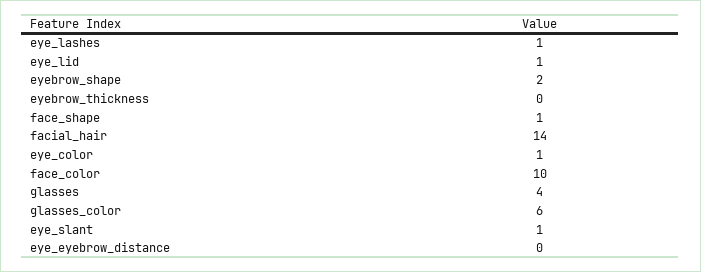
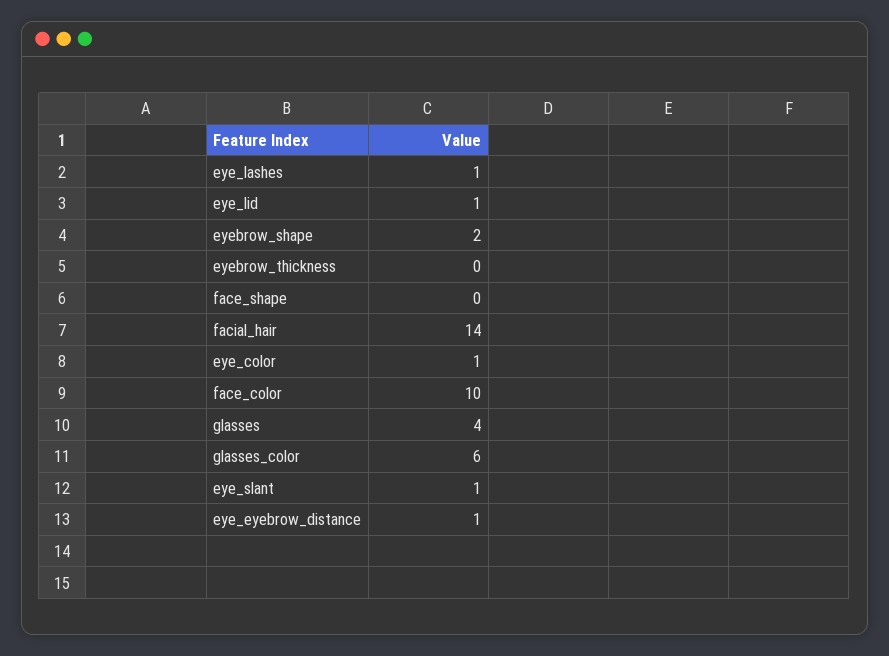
  {
    "eye_lashes": 1,
    "eye_lid": 1,
    "eyebrow_shape": 2,
    "eyebrow_thickness": 0,
-   "face_shape": 1,
+   "face_shape": 0,
    "facial_hair": 14,
    "eye_color": 1,
    "face_color": 10,
    "glasses": 4,
    "glasses_color": 6,
    "eye_slant": 1,
-   "eye_eyebrow_distance": 0
+   "eye_eyebrow_distance": 1
  }

